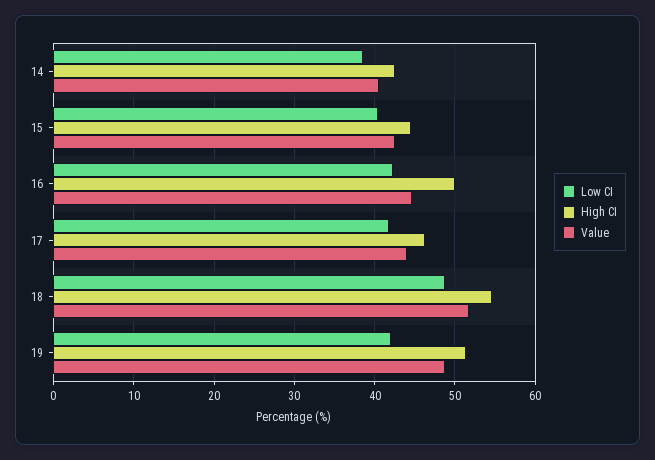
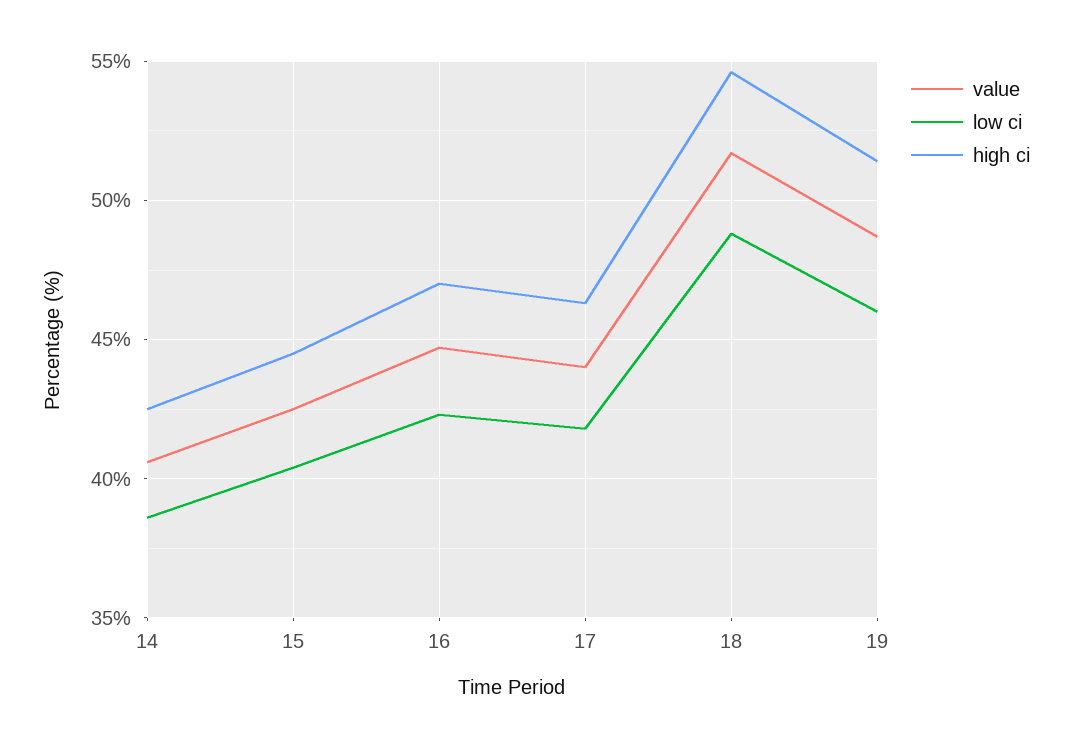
  {
    "Low CI": {
      "14": 38.5,
      "15": 40.5,
      "16": 42.5,
      "17": 42,
      "18": 49,
-     "19": 42
+     "19": 46
    },
    "High CI": {
      "14": 42.5,
      "15": 44.5,
-     "16": 50,
+     "16": 47,
      "17": 46.5,
      "18": 54.5,
      "19": 51.5
    },
    "Value": {
      "14": 40.5,
      "15": 42.5,
      "16": 44.5,
      "17": 44,
      "18": 51.5,
      "19": 48.5
    }
  }

